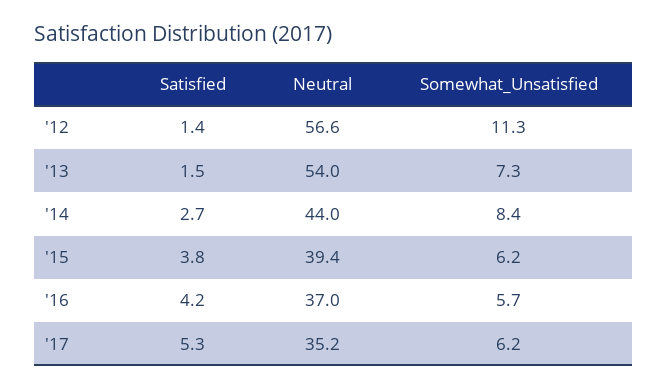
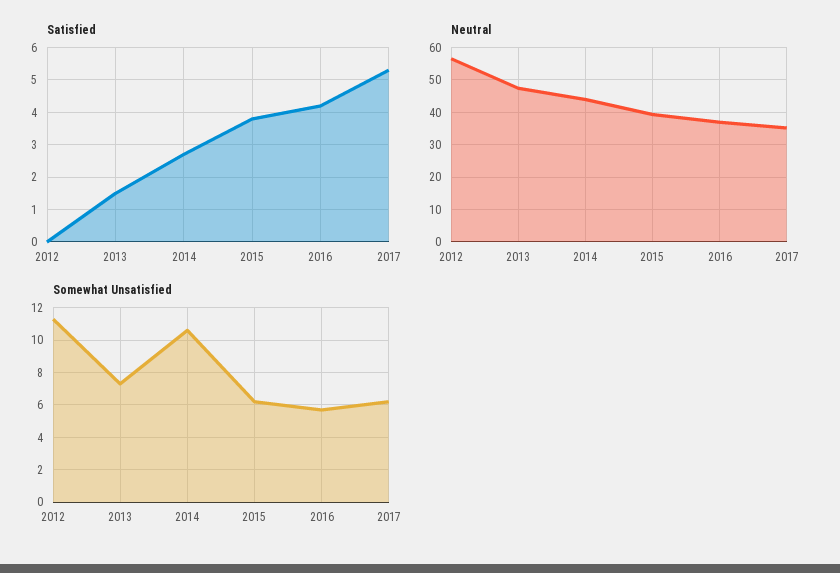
  {
    "Satisfied": {
-     "'12": 1.4,
+     "'12": 0,
      "'13": 1.5,
      "'14": 2.7,
      "'15": 3.8,
      "'16": 4.2,
      "'17": 5.3
    },
    "Neutral": {
      "'12": 56.6,
-     "'13": 54,
+     "'13": 48,
      "'14": 44,
      "'15": 39.4,
      "'16": 37,
      "'17": 35.2
    },
    "Somewhat_Unsatisfied": {
      "'12": 11.3,
      "'13": 7.3,
-     "'14": 8.4,
+     "'14": 10.5,
      "'15": 6.2,
      "'16": 5.7,
      "'17": 6.2
    }
  }

